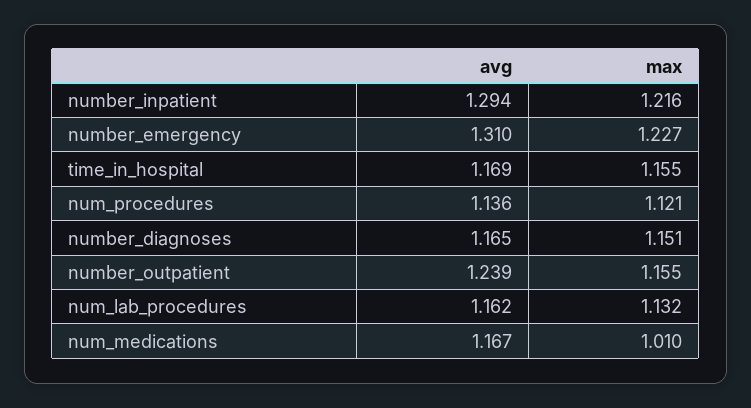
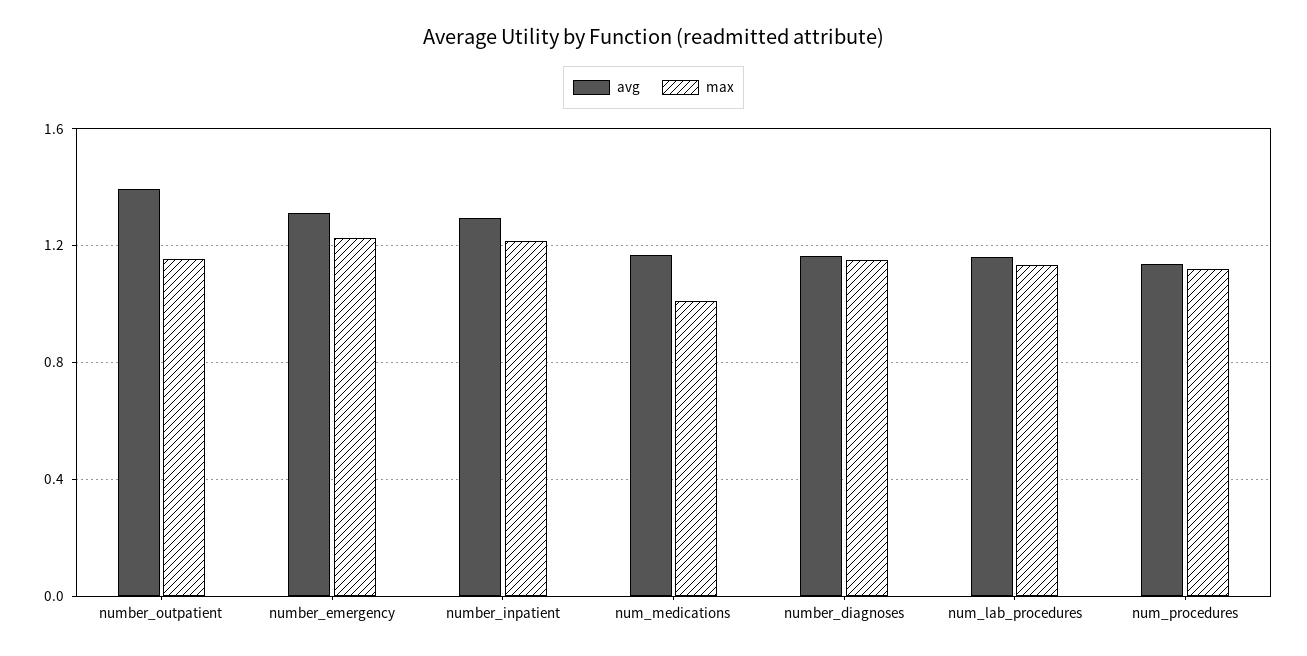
  {
    "avg": {
      "number_inpatient": 1.294,
      "number_emergency": 1.31,
-     "time_in_hospital": 1.169,
      "num_procedures": 1.136,
      "number_diagnoses": 1.165,
-     "number_outpatient": 1.239,
+     "number_outpatient": 1.4,
      "num_lab_procedures": 1.162,
      "num_medications": 1.167
    },
    "max": {
      "number_inpatient": 1.216,
      "number_emergency": 1.227,
-     "time_in_hospital": 1.155,
      "num_procedures": 1.121,
      "number_diagnoses": 1.151,
      "number_outpatient": 1.155,
      "num_lab_procedures": 1.132,
      "num_medications": 1.01
    }
  }

